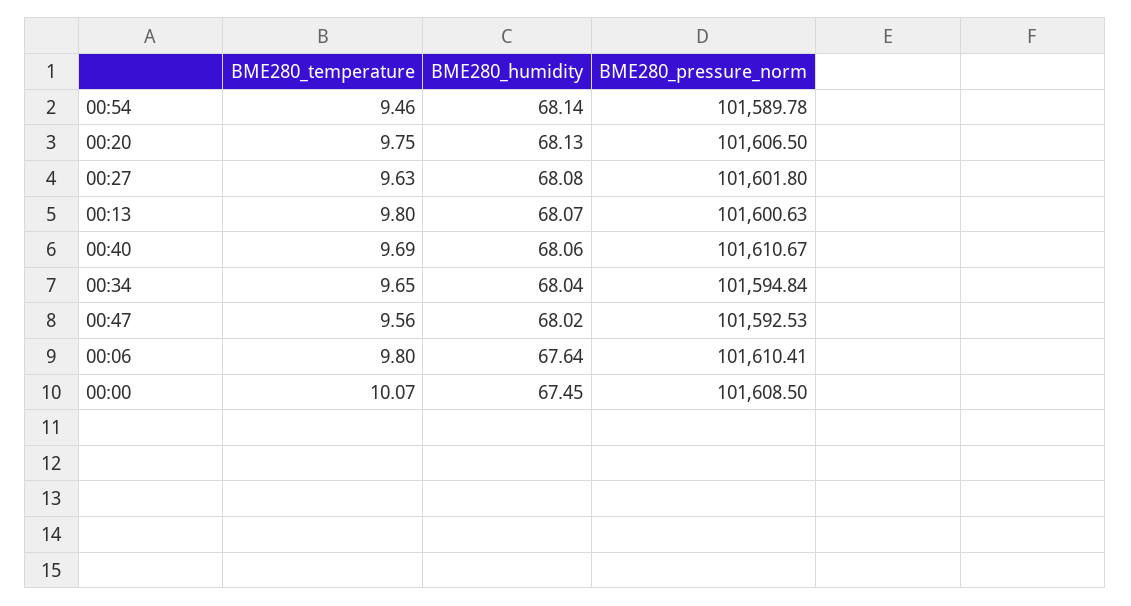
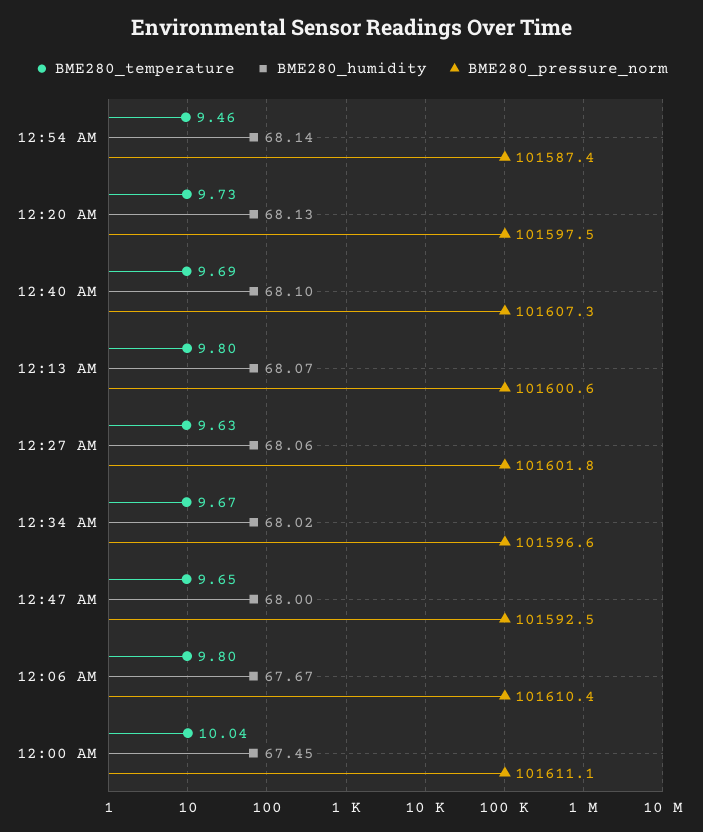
  {
    "BME280_temperature": {
      "00:54": 9.46,
-     "00:20": 9.75,
+     "00:20": 9.73,
      "00:27": 9.63,
      "00:13": 9.8,
      "00:40": 9.69,
-     "00:34": 9.65,
+     "00:34": 9.67,
-     "00:47": 9.56,
+     "00:47": 9.65,
      "00:06": 9.8,
-     "00:00": 10.07
+     "00:00": 10.04
    },
    "BME280_humidity": {
      "00:54": 68.14,
      "00:20": 68.13,
-     "00:27": 68.08,
+     "00:27": 68.06,
      "00:13": 68.07,
-     "00:40": 68.06,
+     "00:40": 68.1,
-     "00:34": 68.04,
+     "00:34": 68.02,
-     "00:47": 68.02,
+     "00:47": 68,
-     "00:06": 67.64,
+     "00:06": 67.67,
      "00:00": 67.45
    },
    "BME280_pressure_norm": {
-     "00:54": 101589.78,
+     "00:54": 101587.4,
-     "00:20": 101606.5,
+     "00:20": 101597.5,
      "00:27": 101601.8,
      "00:13": 101600.63,
-     "00:40": 101610.67,
+     "00:40": 101607.3,
-     "00:34": 101594.84,
+     "00:34": 101596.6,
      "00:47": 101592.53,
      "00:06": 101610.41,
-     "00:00": 101608.5
+     "00:00": 101611.1
    }
  }

